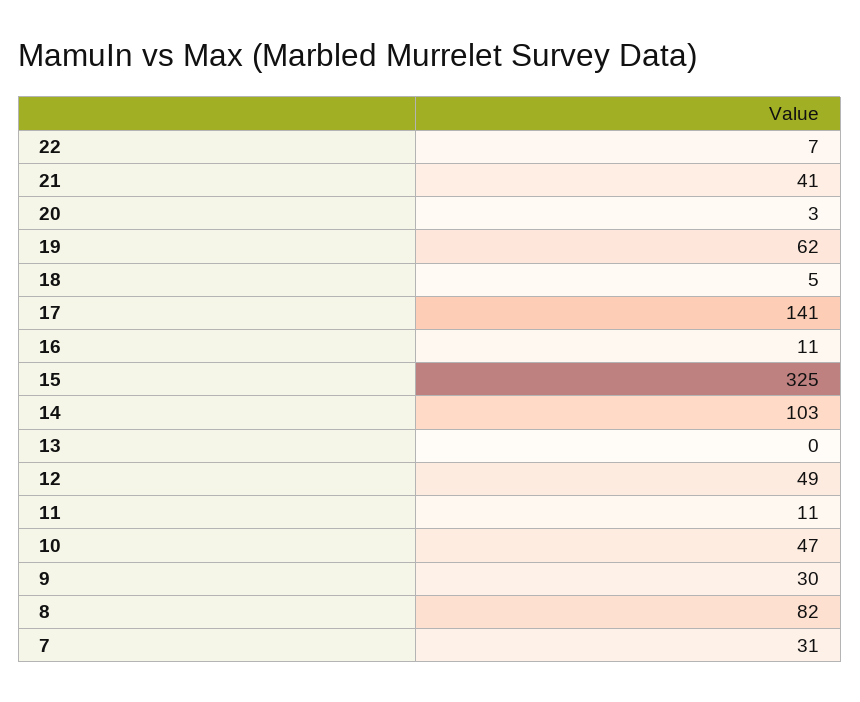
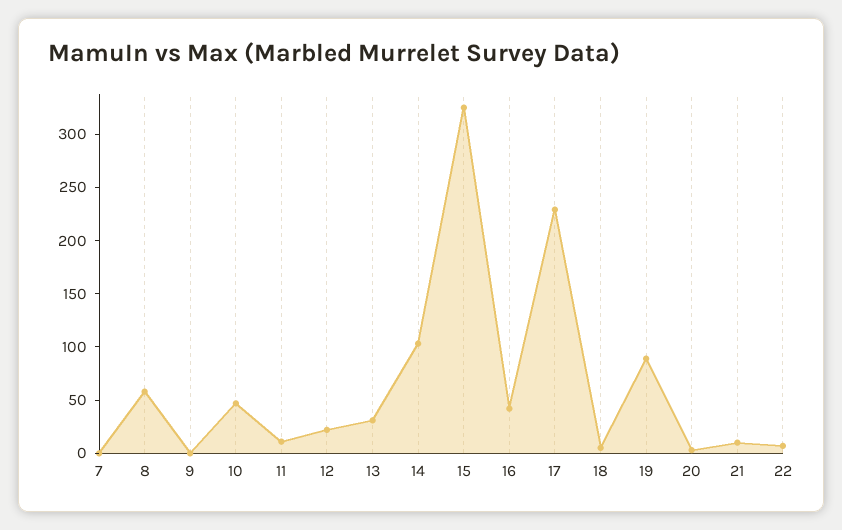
  {
    "22": 7,
-   "21": 41,
+   "21": 10,
    "20": 3,
-   "19": 62,
+   "19": 90,
    "18": 5,
-   "17": 141,
+   "17": 230,
-   "16": 11,
+   "16": 40,
    "15": 325,
    "14": 103,
-   "13": 0,
+   "13": 30,
-   "12": 49,
+   "12": 20,
    "11": 11,
    "10": 47,
-   "9": 30,
+   "9": 0,
-   "8": 82,
+   "8": 60,
-   "7": 31
+   "7": 0
  }

